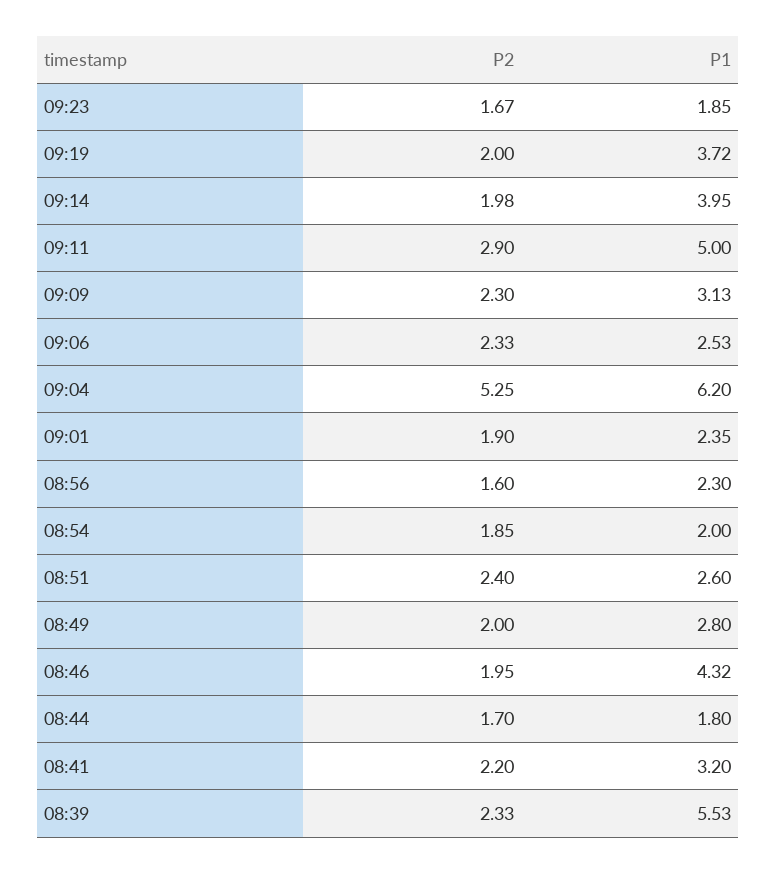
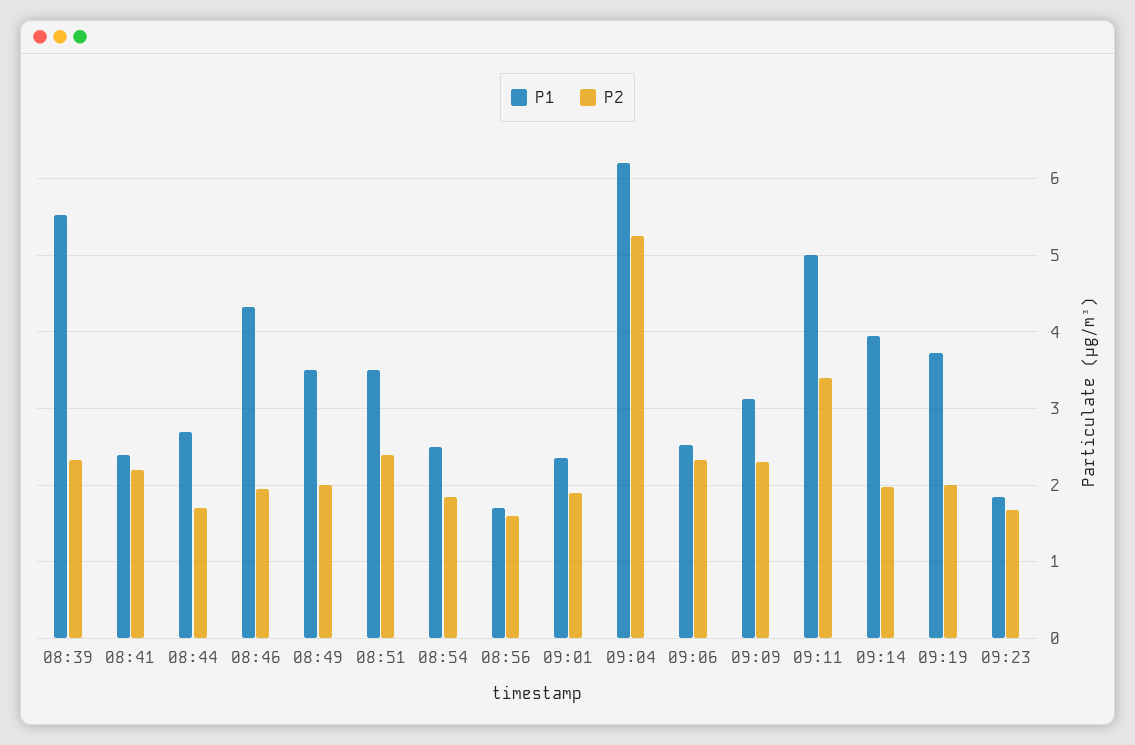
  {
    "P2": {
      "09:23": 1.67,
      "09:19": 2,
      "09:14": 1.98,
-     "09:11": 2.9,
+     "09:11": 3.4,
      "09:09": 2.3,
      "09:06": 2.33,
      "09:04": 5.25,
      "09:01": 1.9,
      "08:56": 1.6,
      "08:54": 1.85,
      "08:51": 2.4,
      "08:49": 2,
      "08:46": 1.95,
      "08:44": 1.7,
      "08:41": 2.2,
      "08:39": 2.33
    },
    "P1": {
      "09:23": 1.85,
      "09:19": 3.72,
      "09:14": 3.95,
      "09:11": 5,
      "09:09": 3.13,
      "09:06": 2.53,
      "09:04": 6.2,
      "09:01": 2.35,
-     "08:56": 2.3,
+     "08:56": 1.7,
-     "08:54": 2,
+     "08:54": 2.5,
-     "08:51": 2.6,
+     "08:51": 3.5,
-     "08:49": 2.8,
+     "08:49": 3.5,
      "08:46": 4.32,
-     "08:44": 1.8,
+     "08:44": 2.7,
-     "08:41": 3.2,
+     "08:41": 2.4,
      "08:39": 5.53
    }
  }

